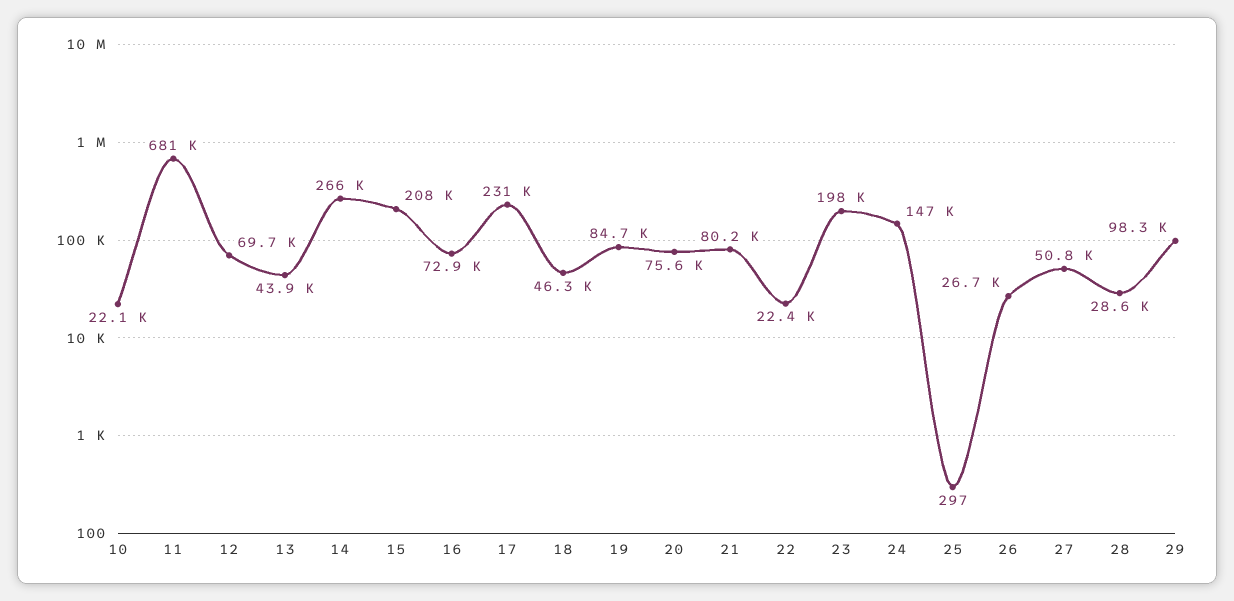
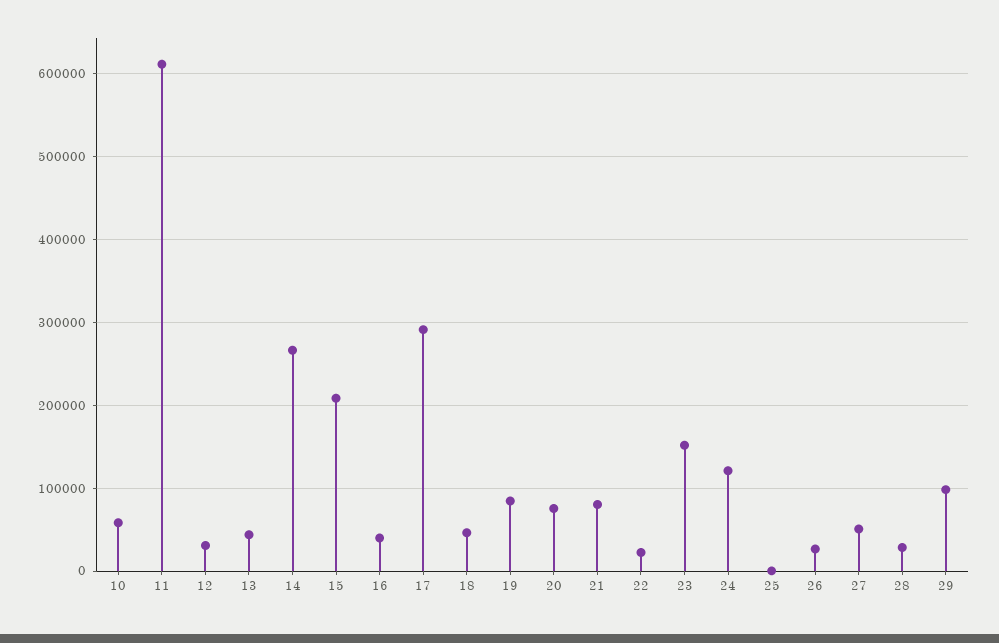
  {
-   "10": 22100,
+   "10": 60000,
-   "11": 681000,
+   "11": 610000,
-   "12": 69700,
+   "12": 30000,
    "13": 43900,
    "14": 266000,
    "15": 208000,
-   "16": 72900,
+   "16": 40000,
-   "17": 231000,
+   "17": 290000,
    "18": 46300,
    "19": 84700,
    "20": 75600,
    "21": 80200,
    "22": 22400,
-   "23": 198000,
+   "23": 150000,
-   "24": 147000,
+   "24": 120000,
    "25": 297,
    "26": 26700,
    "27": 50800,
    "28": 28600,
    "29": 98300
  }

